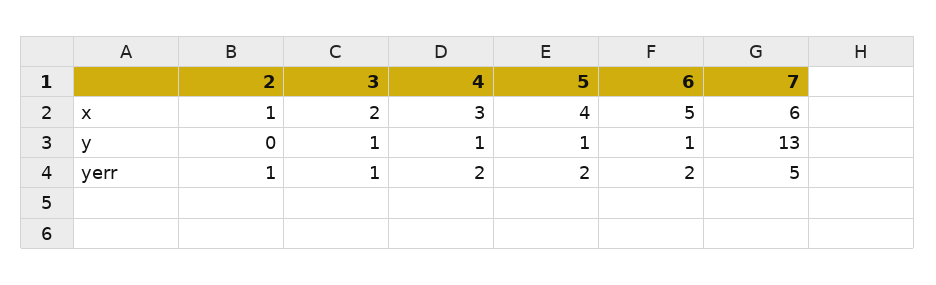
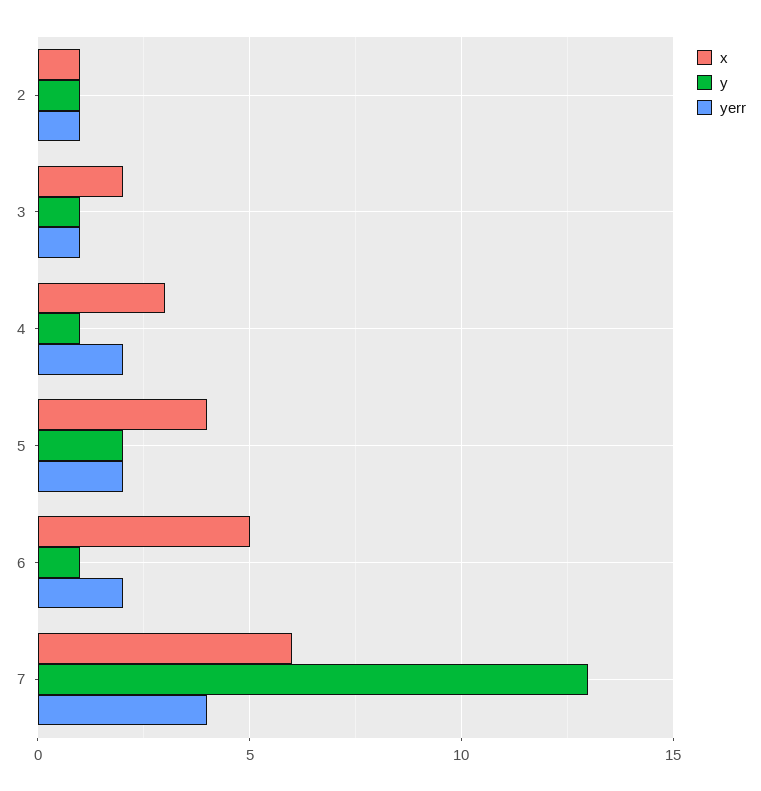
  {
    "x": {
      "2": 1,
      "3": 2,
      "4": 3,
      "5": 4,
      "6": 5,
      "7": 6
    },
    "y": {
-     "2": 0,
+     "2": 1,
      "3": 1,
      "4": 1,
-     "5": 1,
+     "5": 2,
      "6": 1,
      "7": 13
    },
    "yerr": {
      "2": 1,
      "3": 1,
      "4": 2,
      "5": 2,
      "6": 2,
-     "7": 5
+     "7": 4
    }
  }

